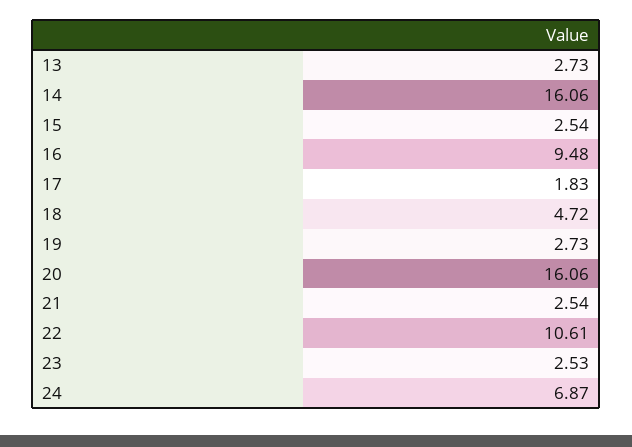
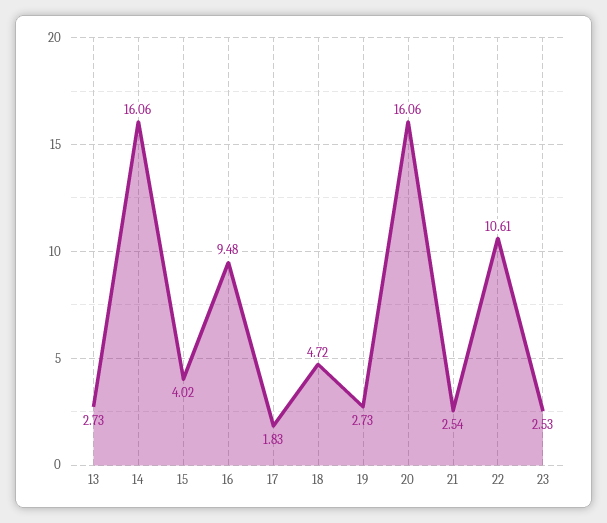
  {
    "13": 2.73,
    "14": 16.06,
-   "15": 2.54,
+   "15": 4.02,
    "16": 9.48,
    "17": 1.83,
    "18": 4.72,
    "19": 2.73,
    "20": 16.06,
    "21": 2.54,
    "22": 10.61,
-   "23": 2.53,
+   "23": 2.53
-   "24": 6.87
  }

